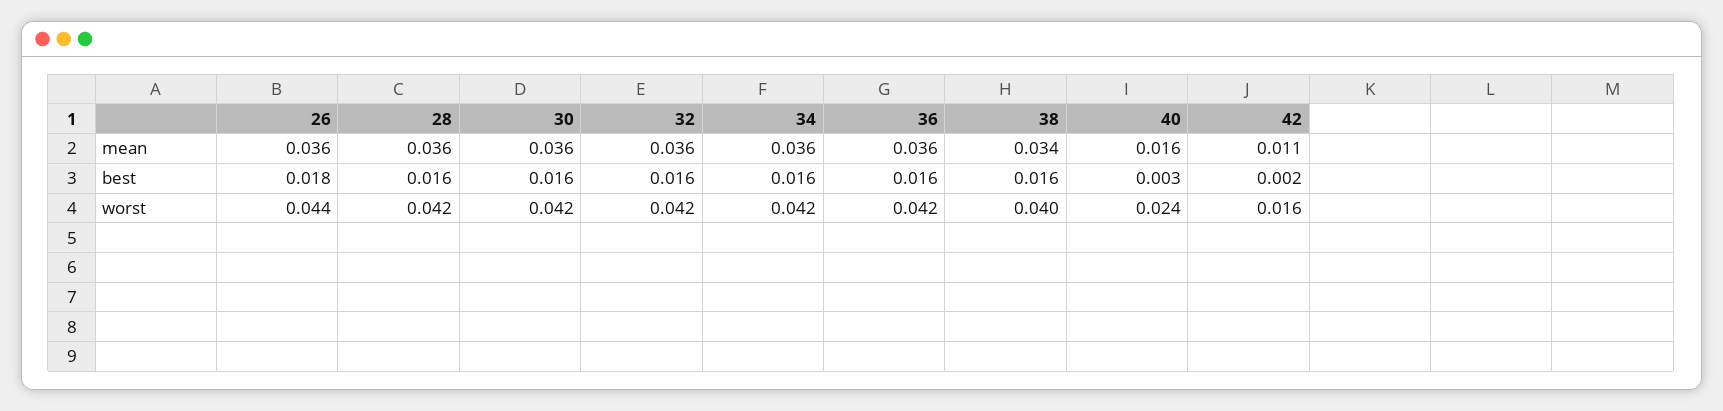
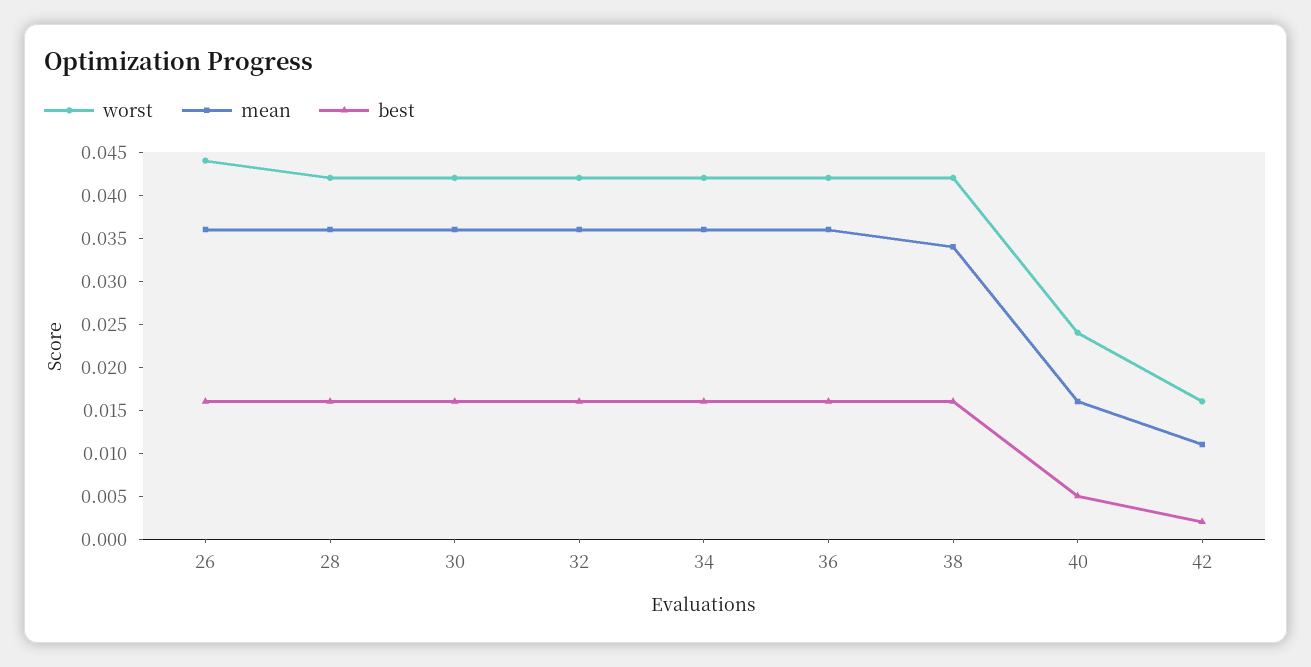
  {
    "mean": {
      "26": 0.036,
      "28": 0.036,
      "30": 0.036,
      "32": 0.036,
      "34": 0.036,
      "36": 0.036,
      "38": 0.034,
      "40": 0.016,
      "42": 0.011
    },
    "best": {
-     "26": 0.018,
+     "26": 0.016,
      "28": 0.016,
      "30": 0.016,
      "32": 0.016,
      "34": 0.016,
      "36": 0.016,
      "38": 0.016,
-     "40": 0.003,
+     "40": 0.005,
      "42": 0.002
    },
    "worst": {
      "26": 0.044,
      "28": 0.042,
      "30": 0.042,
      "32": 0.042,
      "34": 0.042,
      "36": 0.042,
-     "38": 0.04,
+     "38": 0.042,
      "40": 0.024,
      "42": 0.016
    }
  }

